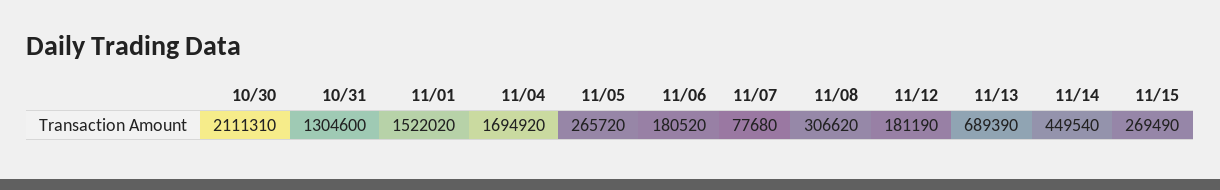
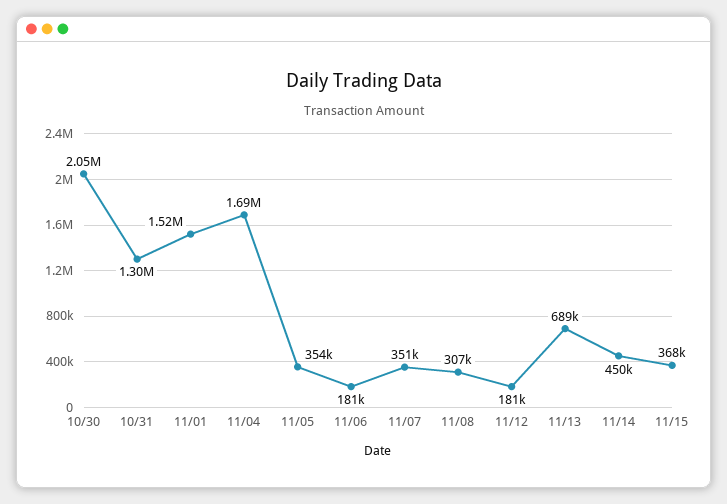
  {
-   "10/30": 2111310,
+   "10/30": 2050000,
    "10/31": 1304600,
    "11/01": 1522020,
    "11/04": 1694920,
-   "11/05": 265720,
+   "11/05": 354000,
    "11/06": 180520,
-   "11/07": 77680,
+   "11/07": 351000,
    "11/08": 306620,
    "11/12": 181190,
    "11/13": 689390,
    "11/14": 449540,
-   "11/15": 269490
+   "11/15": 368000
  }

